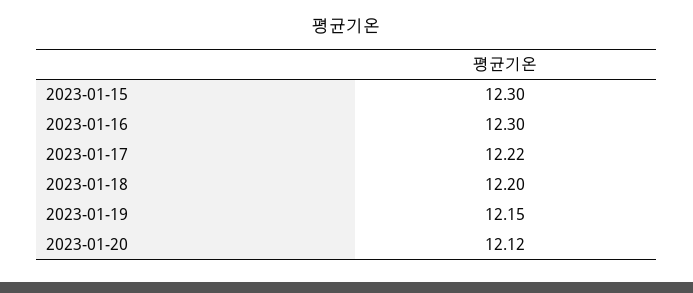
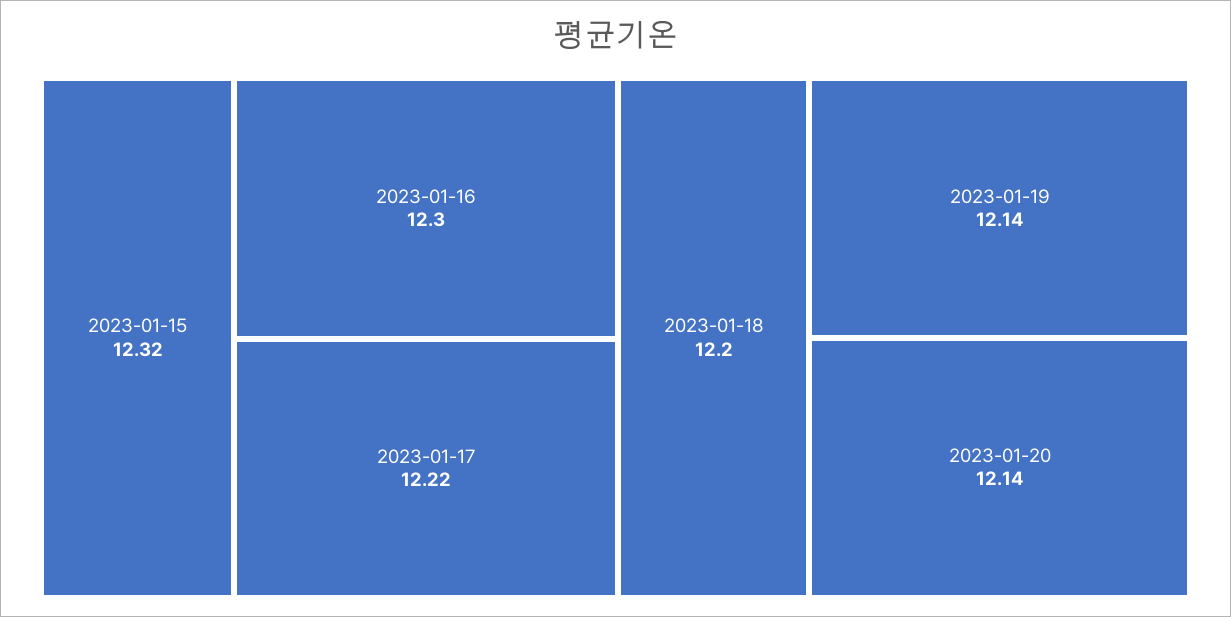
  {
-   "2023-01-15": 12.3,
+   "2023-01-15": 12.32,
    "2023-01-16": 12.3,
    "2023-01-17": 12.22,
    "2023-01-18": 12.2,
-   "2023-01-19": 12.15,
+   "2023-01-19": 12.14,
-   "2023-01-20": 12.12
+   "2023-01-20": 12.14
  }

